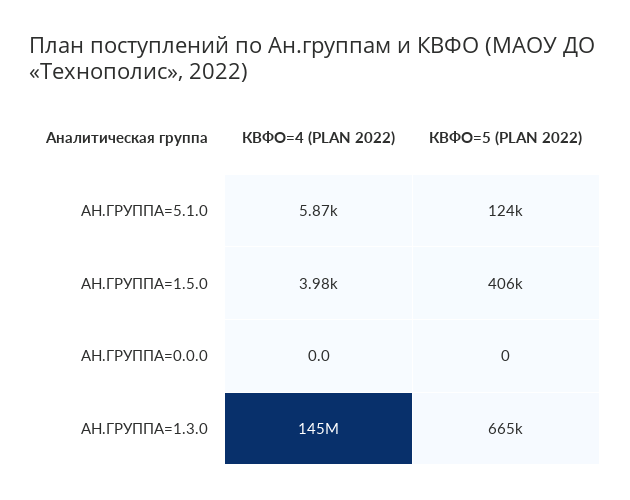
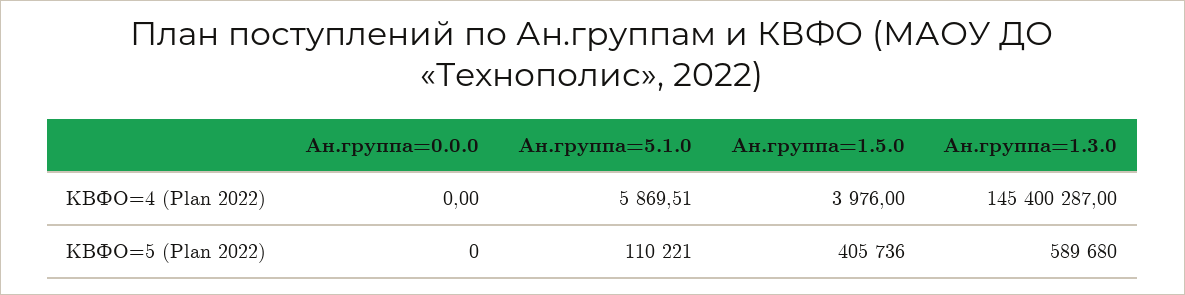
  {
    "КВФО=4 (PLAN 2022)": {
      "АН.ГРУППА=5.1.0": 5869.51,
      "АН.ГРУППА=1.5.0": 3976,
      "АН.ГРУППА=0.0.0": 0,
      "АН.ГРУППА=1.3.0": 145400287
    },
    "КВФО=5 (PLAN 2022)": {
-     "АН.ГРУППА=5.1.0": 124000,
+     "АН.ГРУППА=5.1.0": 110221,
      "АН.ГРУППА=1.5.0": 405736,
      "АН.ГРУППА=0.0.0": 0,
-     "АН.ГРУППА=1.3.0": 665000
+     "АН.ГРУППА=1.3.0": 589680
    }
  }

